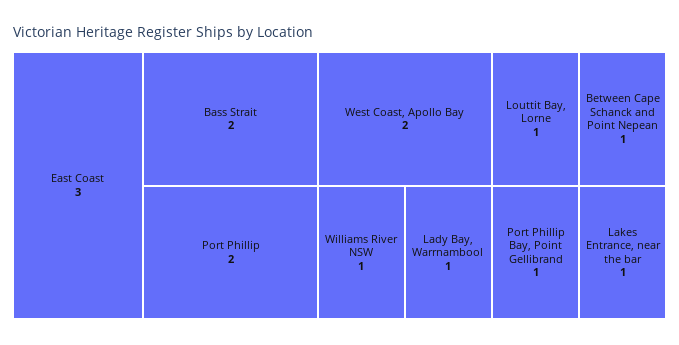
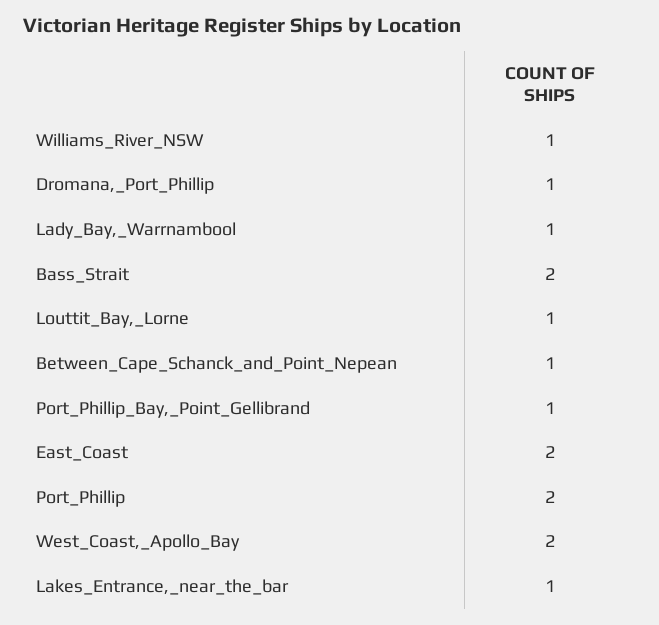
  {
-   "East Coast": 3,
+   "East Coast": 2,
    "Bass Strait": 2,
    "Port Phillip": 2,
    "West Coast, Apollo Bay": 2,
    "Williams River NSW": 1,
    "Lady Bay, Warrnambool": 1,
    "Louttit Bay, Lorne": 1,
    "Between Cape Schanck and Point Nepean": 1,
    "Port Phillip Bay, Point Gellibrand": 1,
-   "Lakes Entrance, near the bar": 1
+   "Lakes Entrance, near the bar": 1,
+   "Dromana,_Port_Phillip": 1
  }

